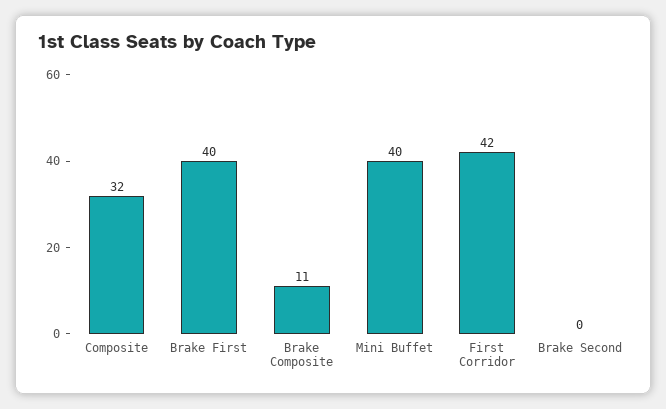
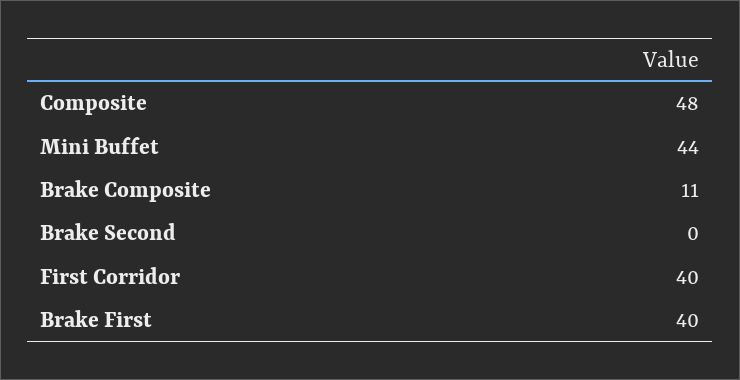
  {
-   "Composite": 32,
+   "Composite": 48,
    "Brake First": 40,
    "Brake Composite": 11,
-   "Mini Buffet": 40,
+   "Mini Buffet": 44,
-   "First Corridor": 42,
+   "First Corridor": 40,
    "Brake Second": 0
  }

